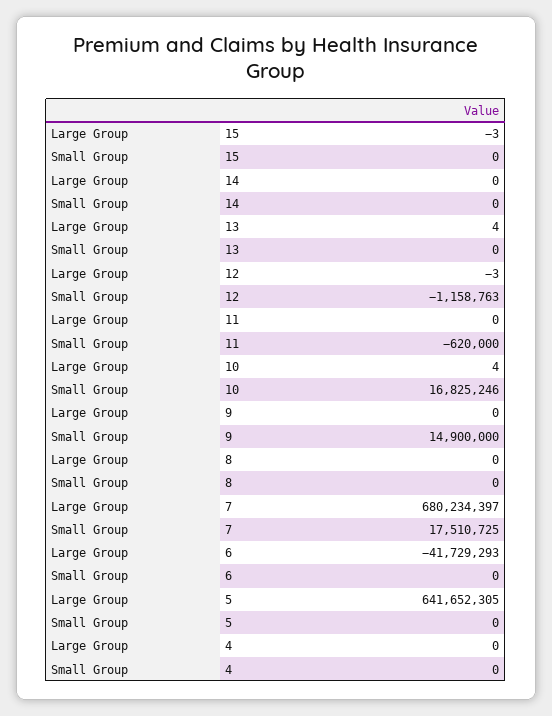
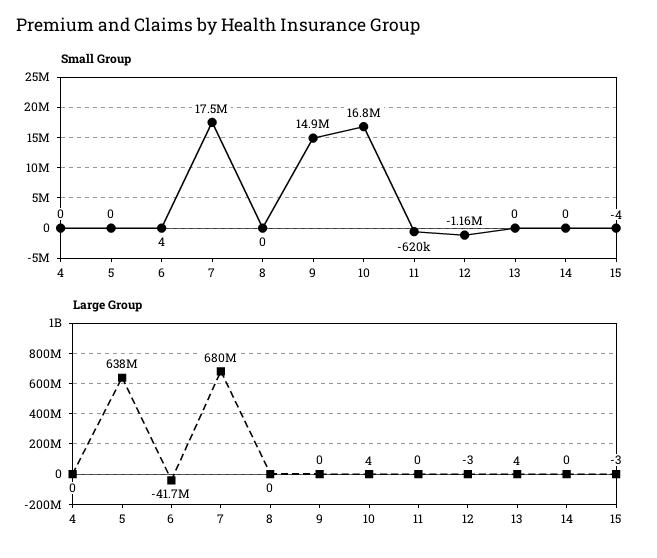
  {
    "Large Group": {
      "15": -3,
      "14": 0,
      "13": 4,
      "12": -3,
      "11": 0,
      "10": 4,
      "9": 0,
      "8": 0,
      "7": 680234397,
      "6": -41729293,
-     "5": 641652305,
+     "5": 638000000,
      "4": 0
    },
    "Small Group": {
-     "15": 0,
+     "15": -4,
      "14": 0,
      "13": 0,
      "12": -1158763,
      "11": -620000,
      "10": 16825246,
      "9": 14900000,
      "8": 0,
      "7": 17510725,
-     "6": 0,
+     "6": 4,
      "5": 0,
      "4": 0
    }
  }

